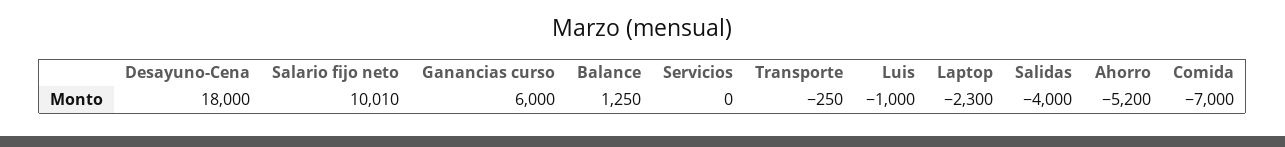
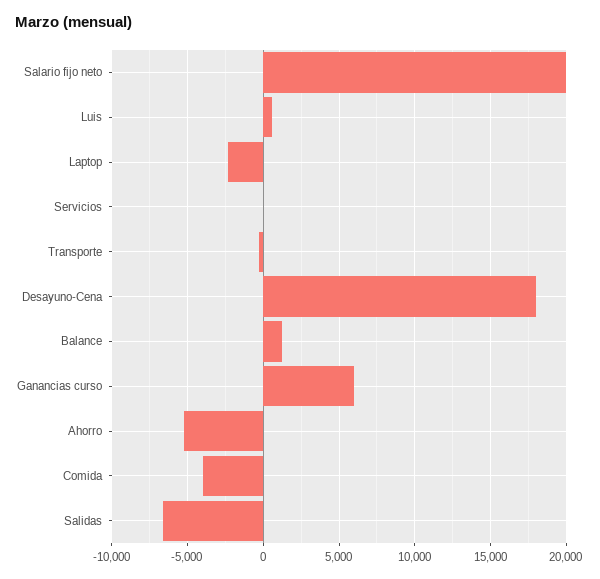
  {
    "Desayuno-Cena": 18000,
-   "Salario fijo neto": 10010,
+   "Salario fijo neto": 20000,
    "Ganancias curso": 6000,
    "Balance": 1250,
    "Servicios": 0,
    "Transporte": -250,
-   "Luis": -1000,
+   "Luis": 500,
    "Laptop": -2300,
-   "Salidas": -4000,
+   "Salidas": -6500,
    "Ahorro": -5200,
-   "Comida": -7000
+   "Comida": -4000
  }

